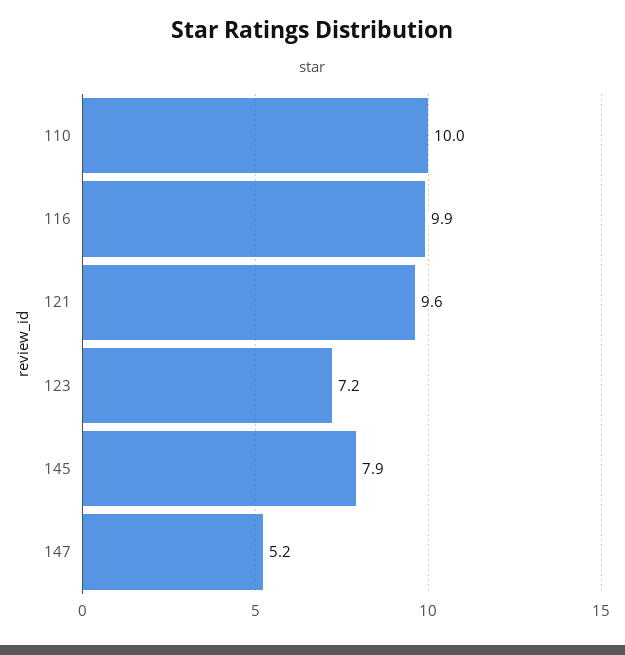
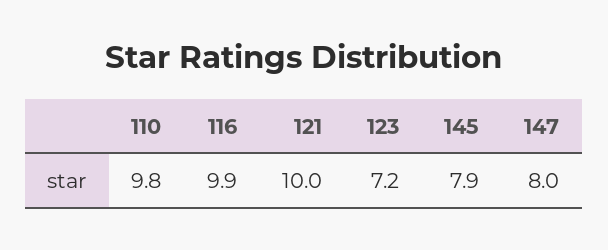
  {
-   "110": 10,
+   "110": 9.8,
    "116": 9.9,
-   "121": 9.6,
+   "121": 10,
    "123": 7.2,
    "145": 7.9,
-   "147": 5.2
+   "147": 8
  }

